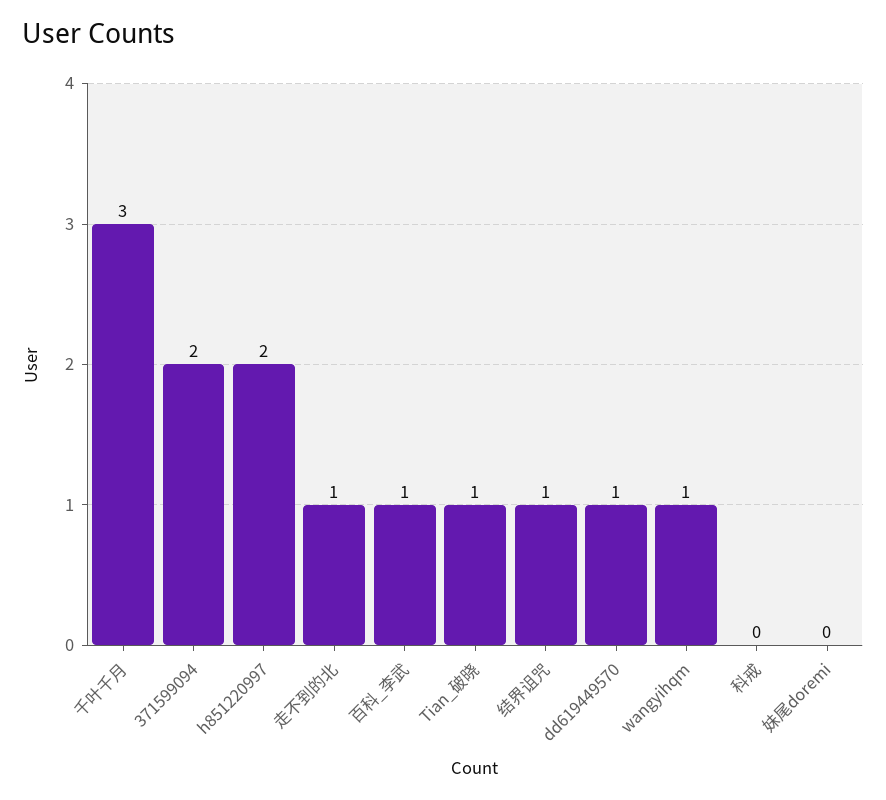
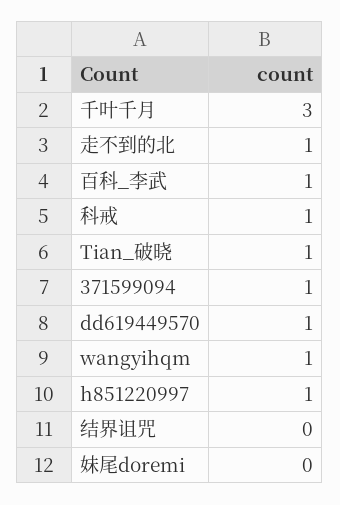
  {
    "千叶千月": 3,
-   "371599094": 2,
+   "371599094": 1,
-   "h851220997": 2,
+   "h851220997": 1,
    "走不到的北": 1,
    "百科_李武": 1,
    "Tian_破晓": 1,
-   "结界诅咒": 1,
+   "结界诅咒": 0,
    "dd619449570": 1,
    "wangyihqm": 1,
-   "科戒": 0,
+   "科戒": 1,
    "妹尾doremi": 0
  }

